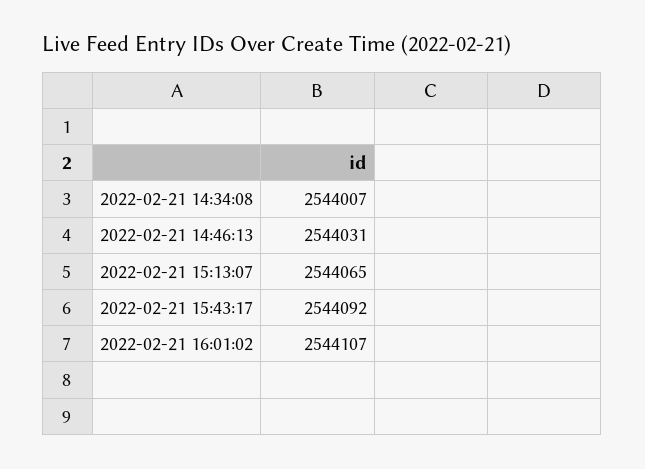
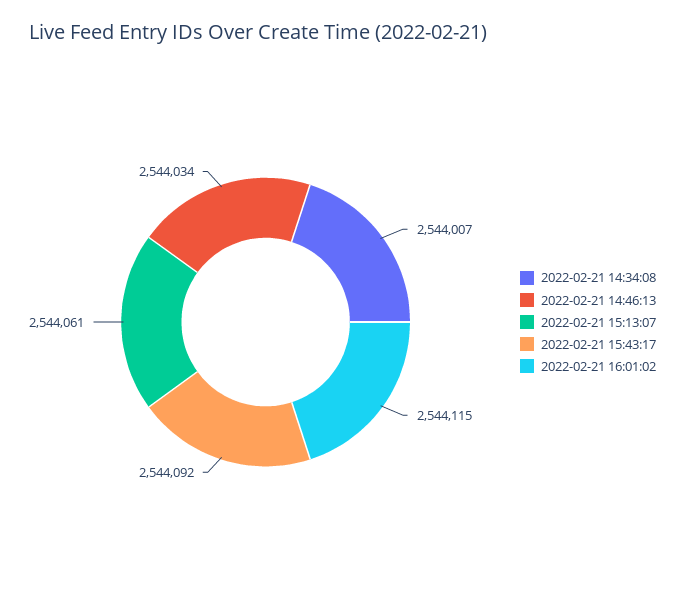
  {
    "2022-02-21 14:34:08": 2544007,
-   "2022-02-21 14:46:13": 2544031,
+   "2022-02-21 14:46:13": 2544034,
-   "2022-02-21 15:13:07": 2544065,
+   "2022-02-21 15:13:07": 2544061,
    "2022-02-21 15:43:17": 2544092,
-   "2022-02-21 16:01:02": 2544107
+   "2022-02-21 16:01:02": 2544115
  }

